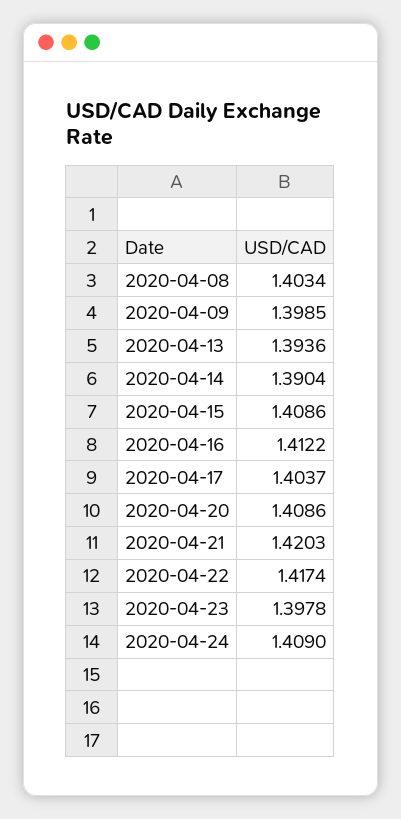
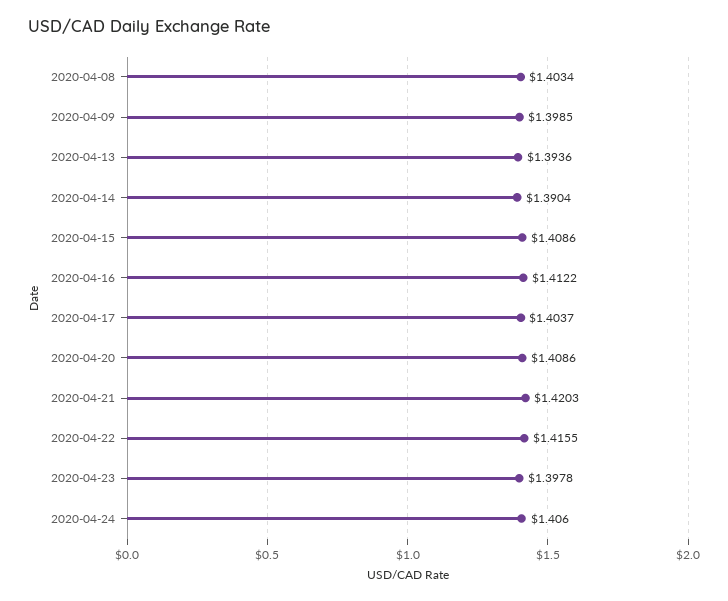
  {
    "2020-04-08": 1.4034,
    "2020-04-09": 1.3985,
    "2020-04-13": 1.3936,
    "2020-04-14": 1.3904,
    "2020-04-15": 1.4086,
    "2020-04-16": 1.4122,
    "2020-04-17": 1.4037,
    "2020-04-20": 1.4086,
    "2020-04-21": 1.4203,
-   "2020-04-22": 1.4174,
+   "2020-04-22": 1.4155,
    "2020-04-23": 1.3978,
-   "2020-04-24": 1.409
+   "2020-04-24": 1.406
  }

